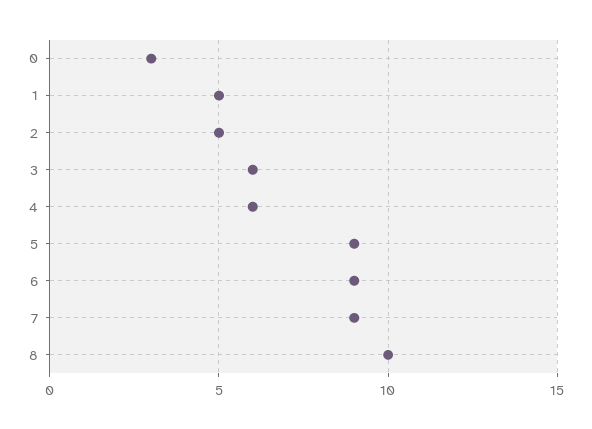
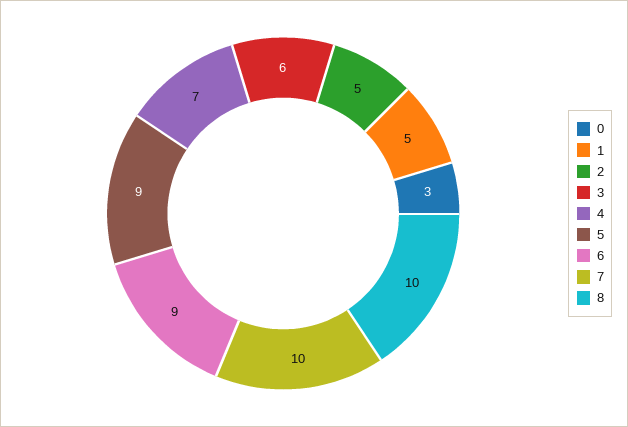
  {
    "0": 3,
    "1": 5,
    "2": 5,
    "3": 6,
-   "4": 6,
+   "4": 7,
    "5": 9,
    "6": 9,
-   "7": 9,
+   "7": 10,
    "8": 10
  }

